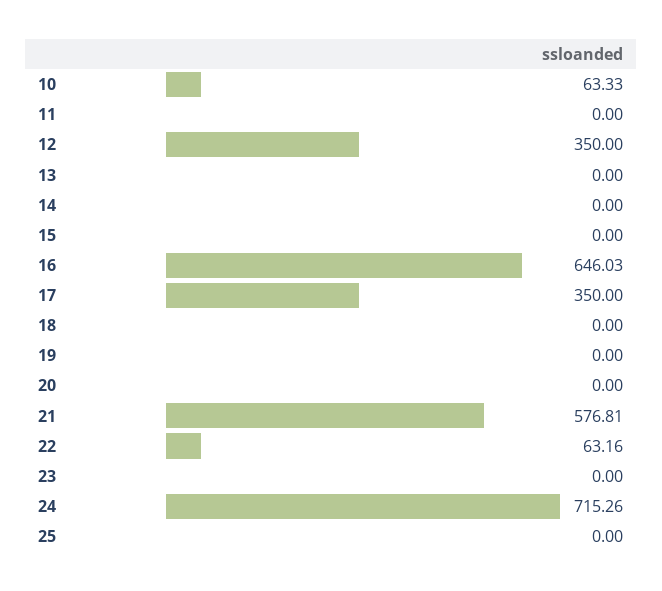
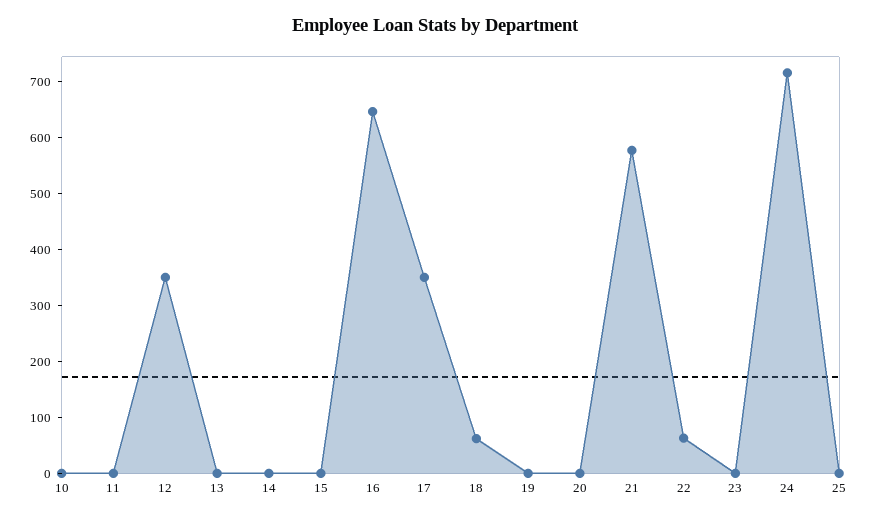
  {
-   "10": 63.33,
+   "10": 0,
    "11": 0,
    "12": 350,
    "13": 0,
    "14": 0,
    "15": 0,
    "16": 646.03,
    "17": 350,
-   "18": 0,
+   "18": 60,
    "19": 0,
    "20": 0,
    "21": 576.81,
    "22": 63.16,
    "23": 0,
    "24": 715.26,
    "25": 0
  }

